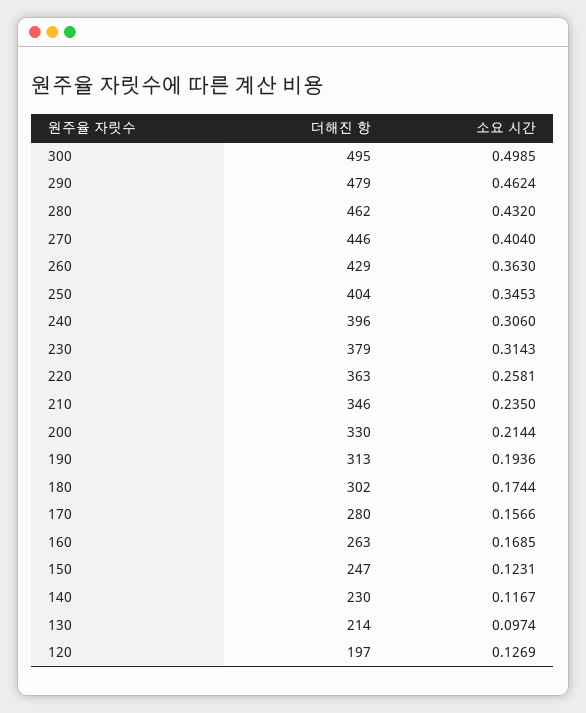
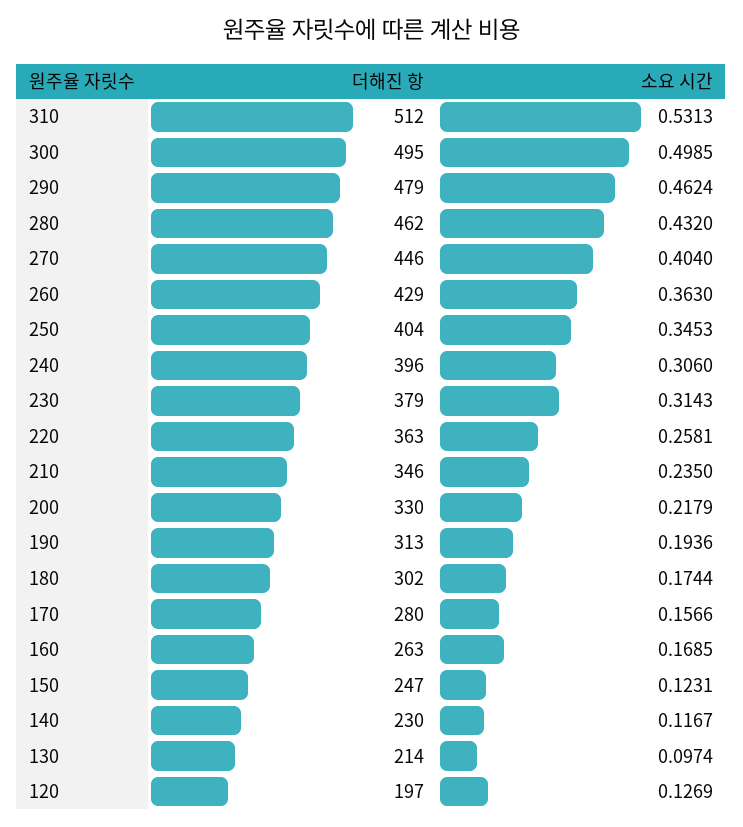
  {
    "더해진 항": {
      "300": 495,
      "290": 479,
      "280": 462,
      "270": 446,
      "260": 429,
      "250": 404,
      "240": 396,
      "230": 379,
      "220": 363,
      "210": 346,
      "200": 330,
      "190": 313,
      "180": 302,
      "170": 280,
      "160": 263,
      "150": 247,
      "140": 230,
      "130": 214,
-     "120": 197
+     "120": 197,
+     "310": 512
    },
    "소요 시간": {
      "300": 0.4985,
      "290": 0.4624,
      "280": 0.432,
      "270": 0.404,
      "260": 0.363,
      "250": 0.3453,
      "240": 0.306,
      "230": 0.3143,
      "220": 0.2581,
      "210": 0.235,
-     "200": 0.2144,
+     "200": 0.2179,
      "190": 0.1936,
      "180": 0.1744,
      "170": 0.1566,
      "160": 0.1685,
      "150": 0.1231,
      "140": 0.1167,
      "130": 0.0974,
-     "120": 0.1269
+     "120": 0.1269,
+     "310": 0.5313
    }
  }

